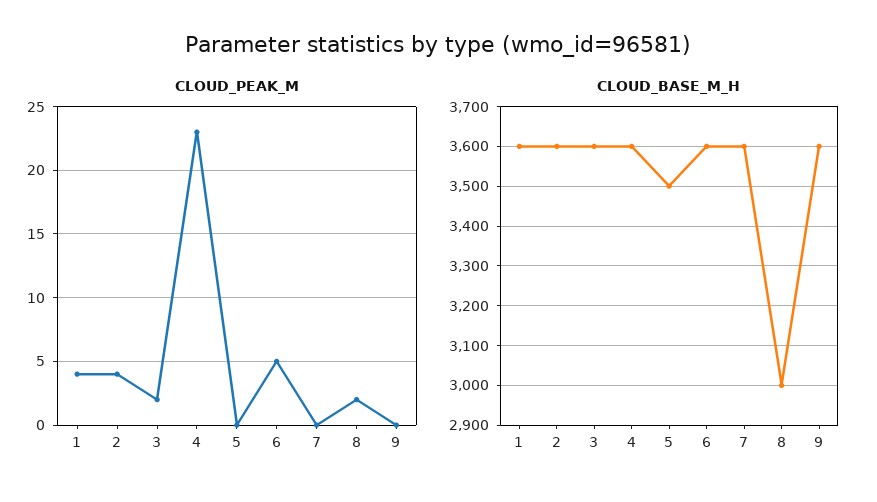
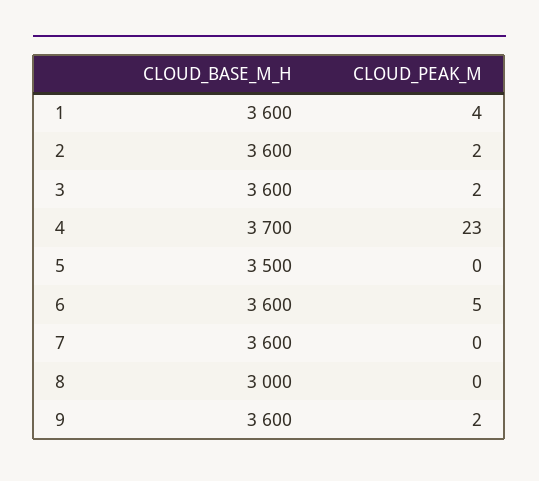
  {
    "CLOUD_PEAK_M": {
      "1": 4,
-     "2": 4,
+     "2": 2,
      "3": 2,
      "4": 23,
      "5": 0,
      "6": 5,
      "7": 0,
-     "8": 2,
+     "8": 0,
-     "9": 0
+     "9": 2
    },
    "CLOUD_BASE_M_H": {
      "1": 3600,
      "2": 3600,
      "3": 3600,
-     "4": 3600,
+     "4": 3700,
      "5": 3500,
      "6": 3600,
      "7": 3600,
      "8": 3000,
      "9": 3600
    }
  }

